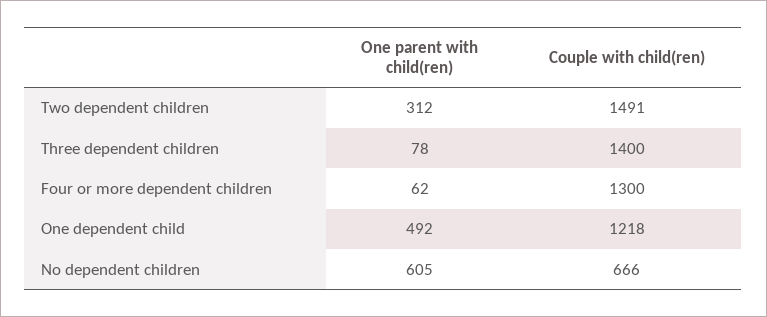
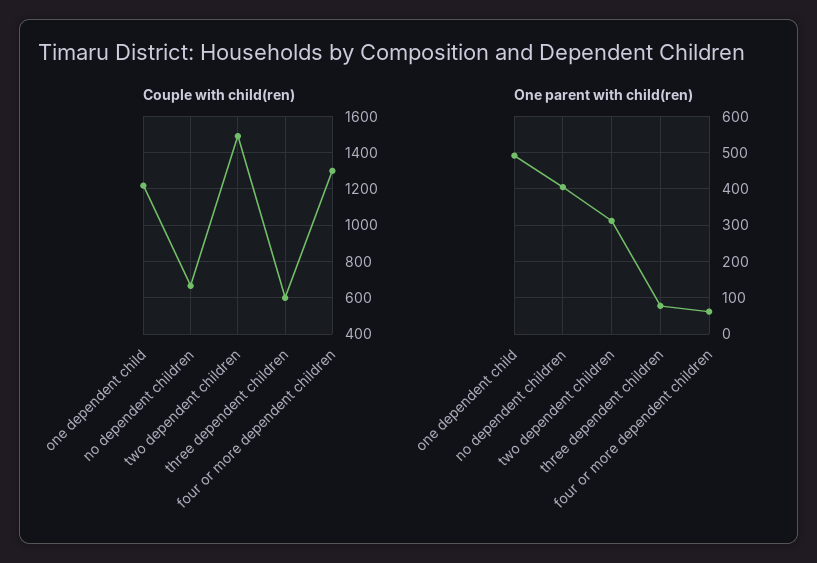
  {
    "One parent with child(ren)": {
      "Two dependent children": 312,
      "Three dependent children": 78,
      "Four or more dependent children": 62,
      "One dependent child": 492,
-     "No dependent children": 605
+     "No dependent children": 400
    },
    "Couple with child(ren)": {
      "Two dependent children": 1491,
-     "Three dependent children": 1400,
+     "Three dependent children": 600,
      "Four or more dependent children": 1300,
      "One dependent child": 1218,
      "No dependent children": 666
    }
  }

